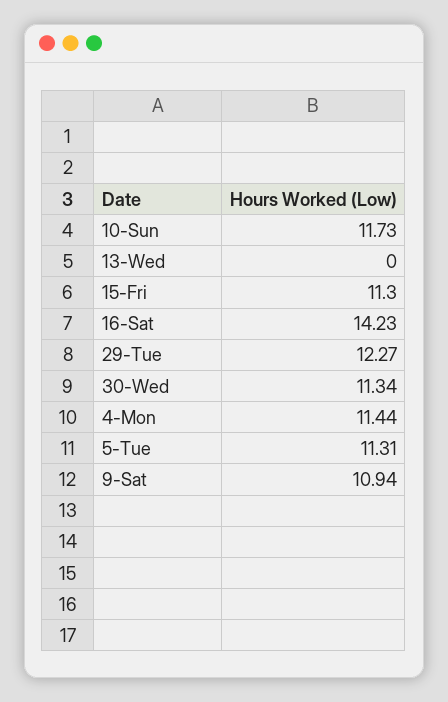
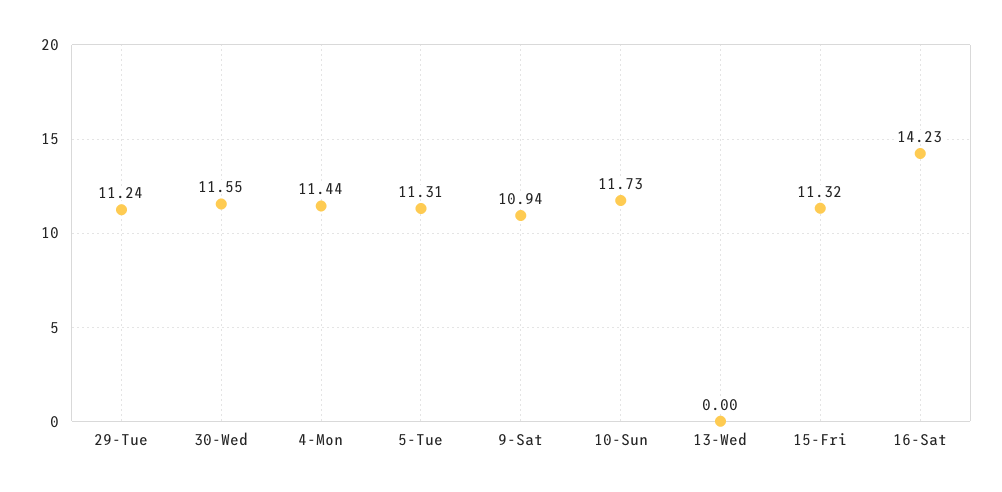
  {
    "10-Sun": 11.73,
    "13-Wed": 0,
-   "15-Fri": 11.3,
+   "15-Fri": 11.32,
    "16-Sat": 14.23,
-   "29-Tue": 12.27,
+   "29-Tue": 11.24,
-   "30-Wed": 11.34,
+   "30-Wed": 11.55,
    "4-Mon": 11.44,
    "5-Tue": 11.31,
    "9-Sat": 10.94
  }

